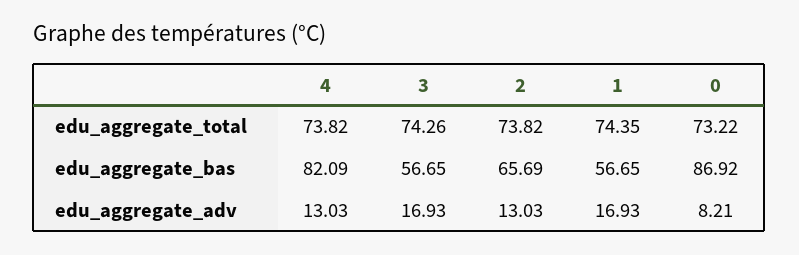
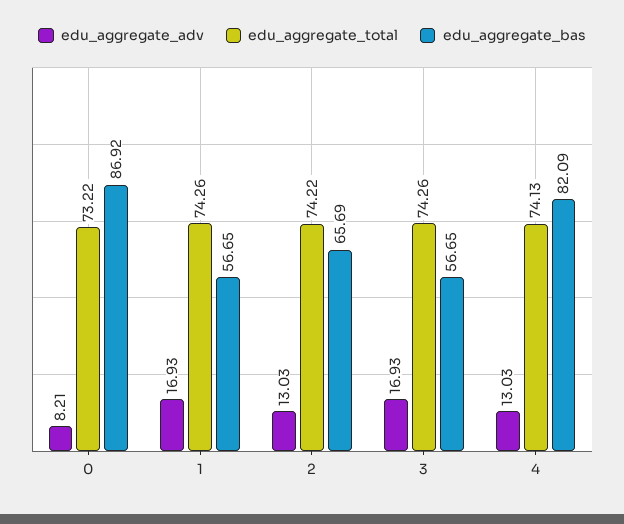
  {
    "edu_aggregate_total": {
-     "4": 73.82,
+     "4": 74.13,
      "3": 74.26,
-     "2": 73.82,
+     "2": 74.22,
-     "1": 74.35,
+     "1": 74.26,
      "0": 73.22
    },
    "edu_aggregate_bas": {
      "4": 82.09,
      "3": 56.65,
      "2": 65.69,
      "1": 56.65,
      "0": 86.92
    },
    "edu_aggregate_adv": {
      "4": 13.03,
      "3": 16.93,
      "2": 13.03,
      "1": 16.93,
      "0": 8.21
    }
  }

